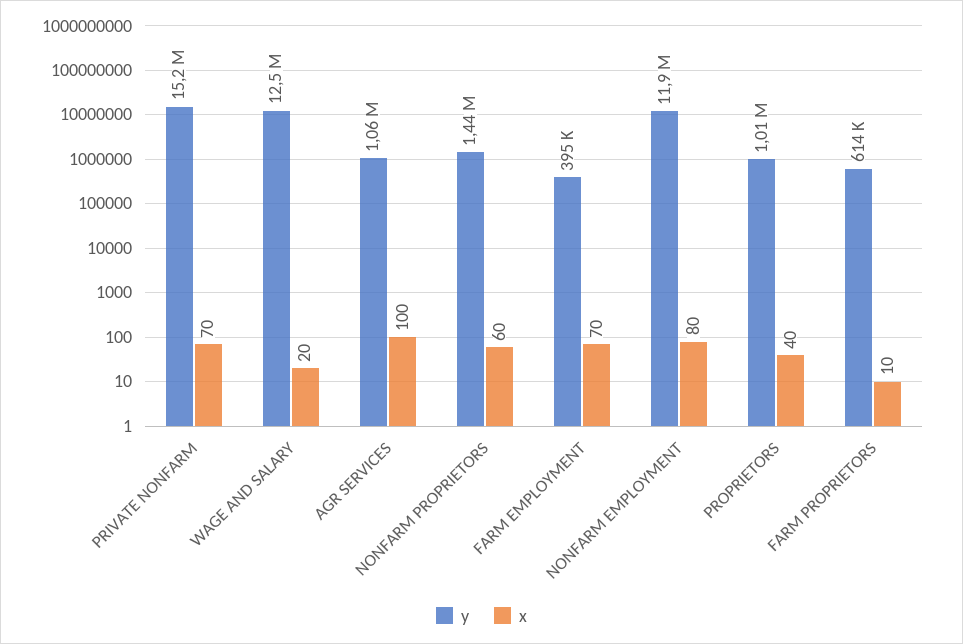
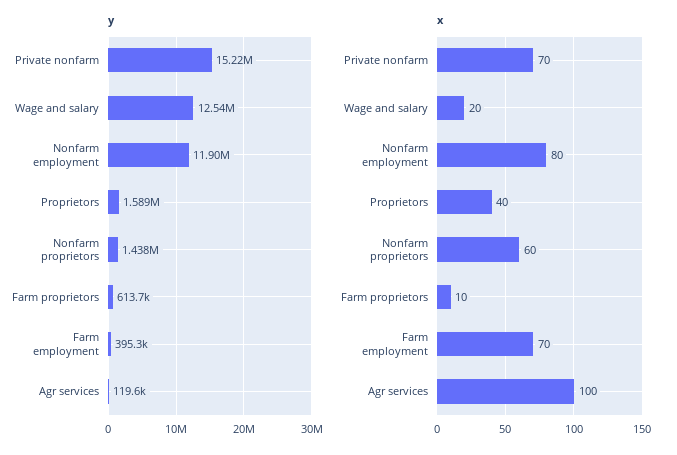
  {
    "y": {
      "PRIVATE NONFARM": 15220000,
      "WAGE AND SALARY": 12540000,
-     "AGR SERVICES": 1060000,
+     "AGR SERVICES": 119600,
      "NONFARM PROPRIETORS": 1438000,
      "FARM EMPLOYMENT": 395300,
      "NONFARM EMPLOYMENT": 11900000,
-     "PROPRIETORS": 1010000,
+     "PROPRIETORS": 1589000,
      "FARM PROPRIETORS": 613700
    },
    "x": {
      "PRIVATE NONFARM": 70,
      "WAGE AND SALARY": 20,
      "AGR SERVICES": 100,
      "NONFARM PROPRIETORS": 60,
      "FARM EMPLOYMENT": 70,
      "NONFARM EMPLOYMENT": 80,
      "PROPRIETORS": 40,
      "FARM PROPRIETORS": 10
    }
  }

